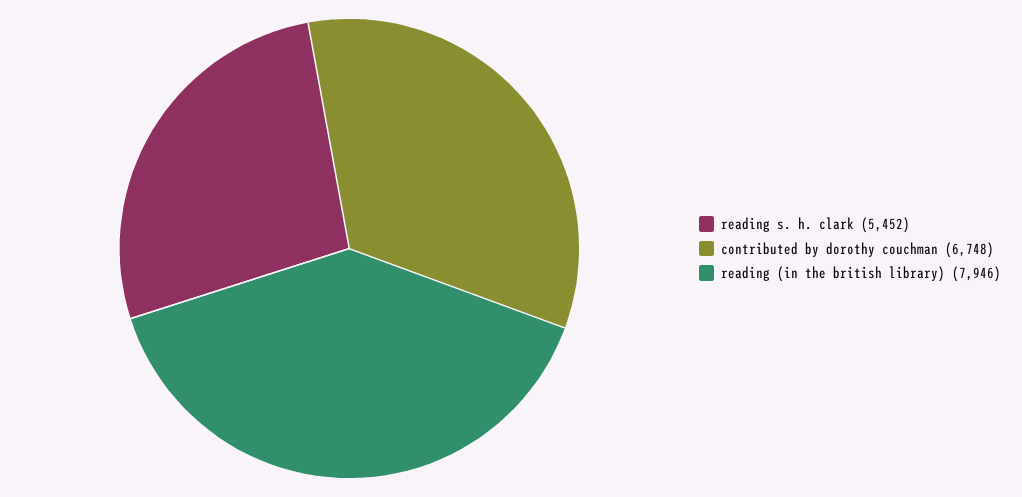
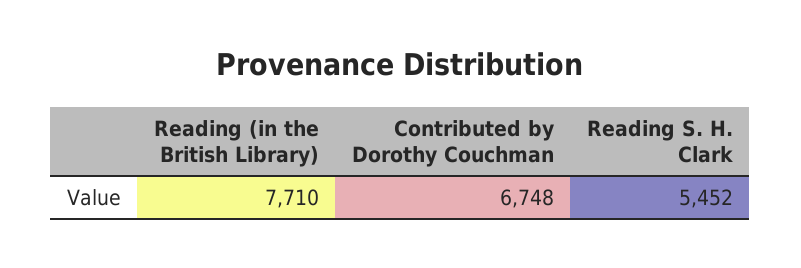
  {
    "reading s. h. clark": 5452,
    "contributed by dorothy couchman": 6748,
-   "reading (in the british library)": 7946
+   "reading (in the british library)": 7710
  }

